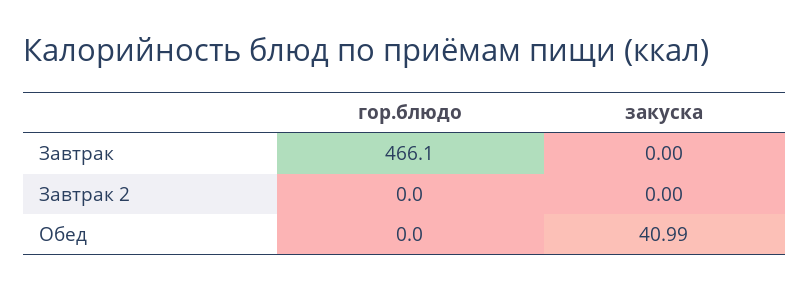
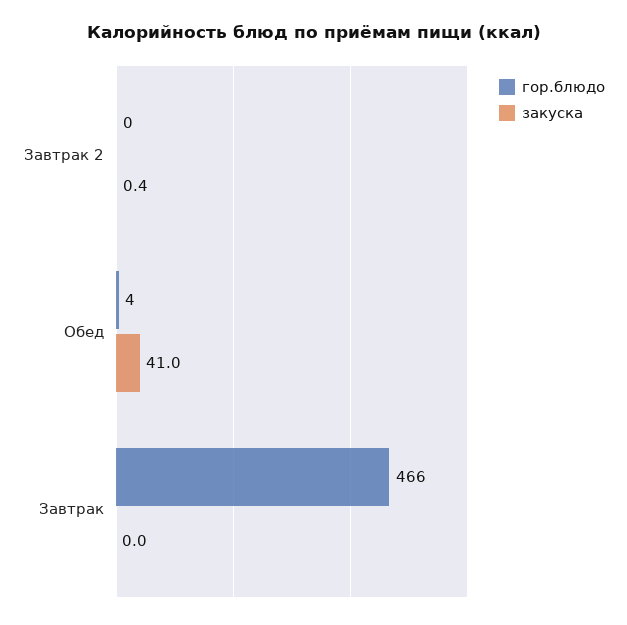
  {
    "гор.блюдо": {
      "Завтрак": 466.1,
      "Завтрак 2": 0,
-     "Обед": 0
+     "Обед": 4
    },
    "закуска": {
      "Завтрак": 0,
-     "Завтрак 2": 0,
+     "Завтрак 2": 0.4,
      "Обед": 40.99
    }
  }

